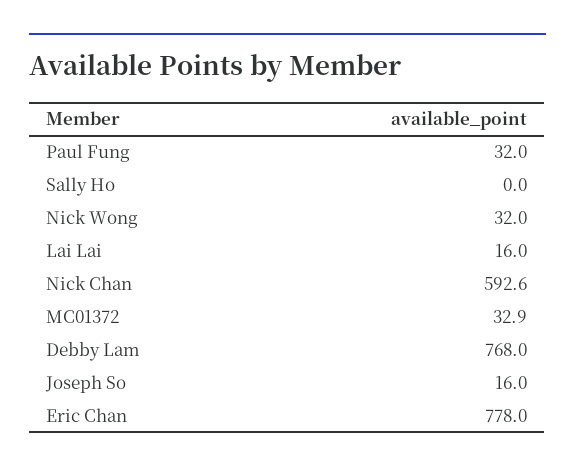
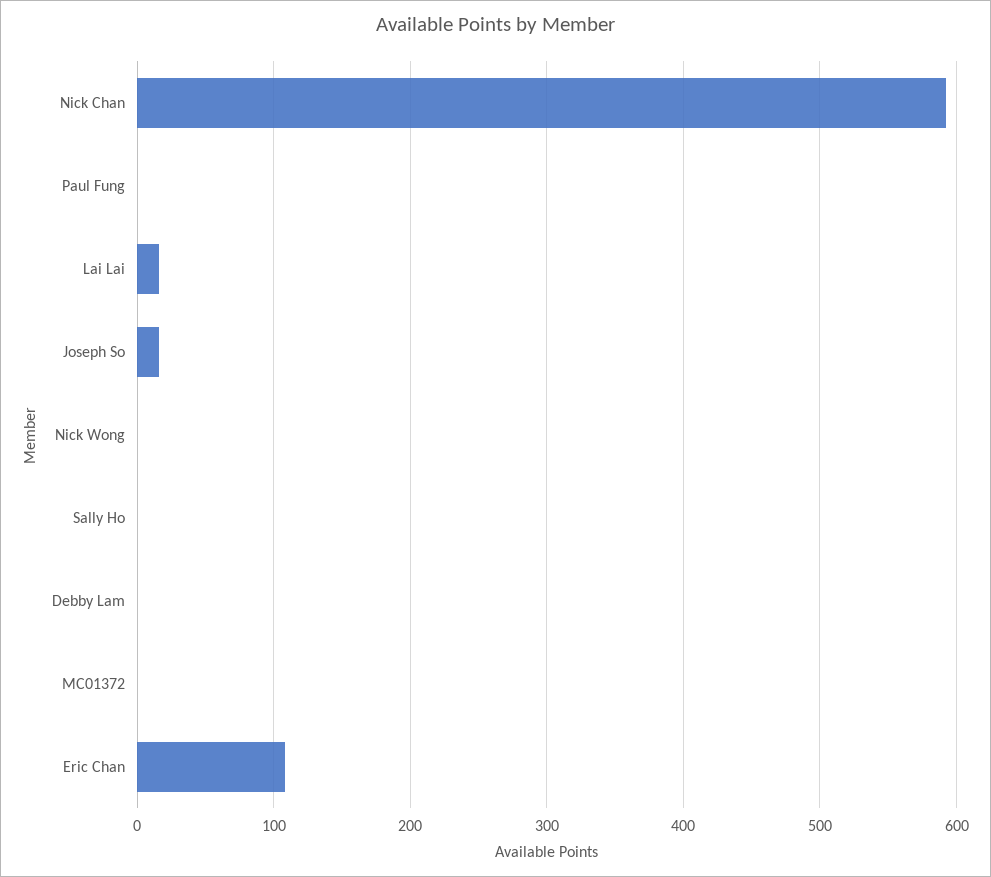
  {
-   "Paul Fung": 32,
+   "Paul Fung": 0,
    "Sally Ho": 0,
-   "Nick Wong": 32,
+   "Nick Wong": 0,
    "Lai Lai": 16,
    "Nick Chan": 592.6,
-   "MC01372": 32.9,
+   "MC01372": 0,
-   "Debby Lam": 768,
+   "Debby Lam": 0,
    "Joseph So": 16,
-   "Eric Chan": 778
+   "Eric Chan": 110
  }

